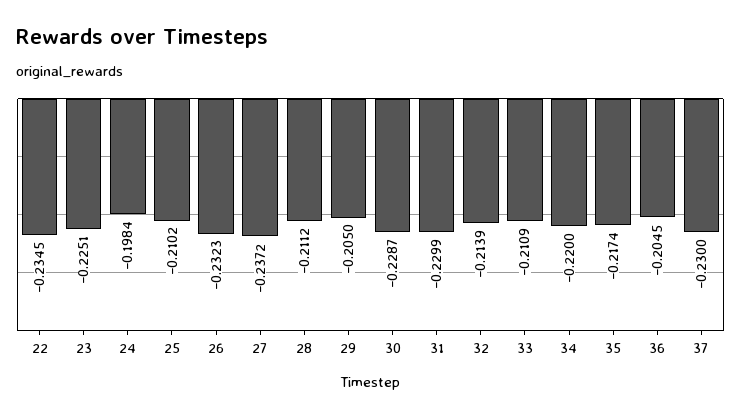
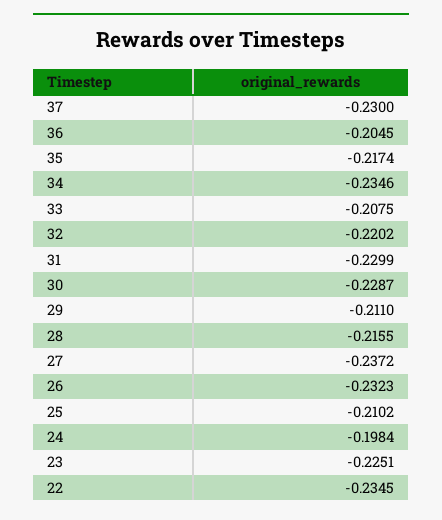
  {
    "22": -0.2345,
    "23": -0.2251,
    "24": -0.1984,
    "25": -0.2102,
    "26": -0.2323,
    "27": -0.2372,
-   "28": -0.2112,
+   "28": -0.2155,
-   "29": -0.205,
+   "29": -0.211,
    "30": -0.2287,
    "31": -0.2299,
-   "32": -0.2139,
+   "32": -0.2202,
-   "33": -0.2109,
+   "33": -0.2075,
-   "34": -0.22,
+   "34": -0.2346,
    "35": -0.2174,
    "36": -0.2045,
    "37": -0.23
  }

